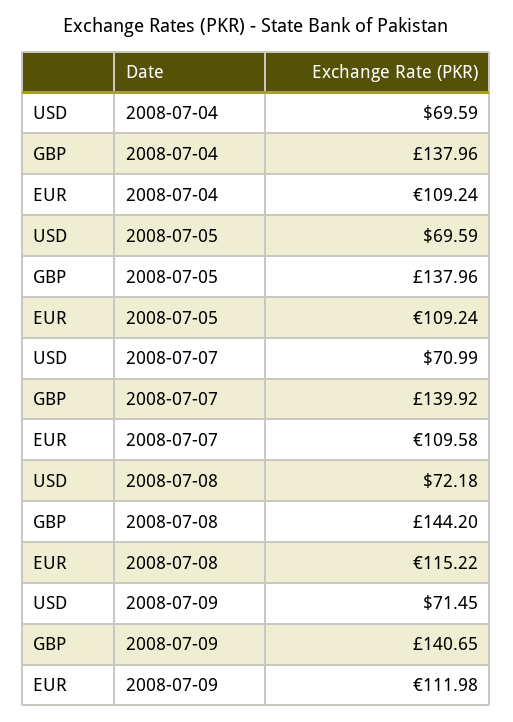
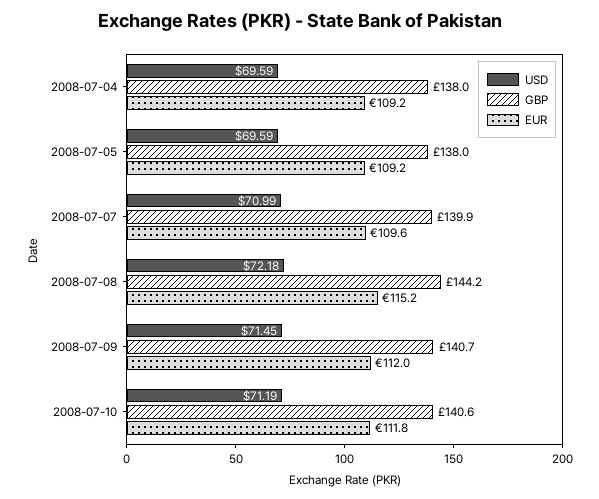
  {
    "USD": {
      "2008-07-04": 69.59,
      "2008-07-05": 69.59,
      "2008-07-07": 70.99,
      "2008-07-08": 72.18,
-     "2008-07-09": 71.45
+     "2008-07-09": 71.45,
+     "2008-07-10": 71.19
    },
    "GBP": {
      "2008-07-04": 137.96,
      "2008-07-05": 137.96,
      "2008-07-07": 139.92,
      "2008-07-08": 144.2,
-     "2008-07-09": 140.65
+     "2008-07-09": 140.65,
+     "2008-07-10": 140.6
    },
    "EUR": {
      "2008-07-04": 109.24,
      "2008-07-05": 109.24,
      "2008-07-07": 109.58,
      "2008-07-08": 115.22,
-     "2008-07-09": 111.98
+     "2008-07-09": 111.98,
+     "2008-07-10": 111.8
    }
  }

